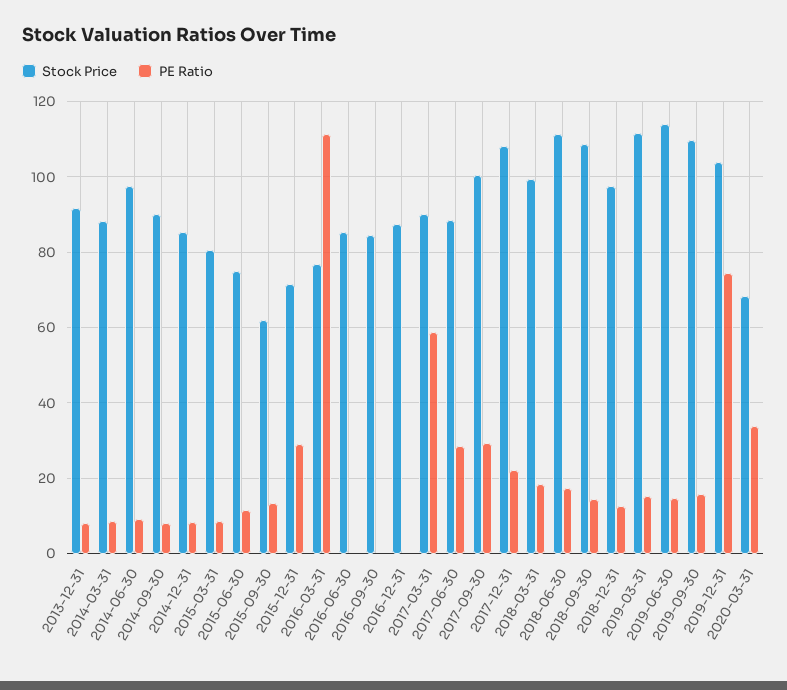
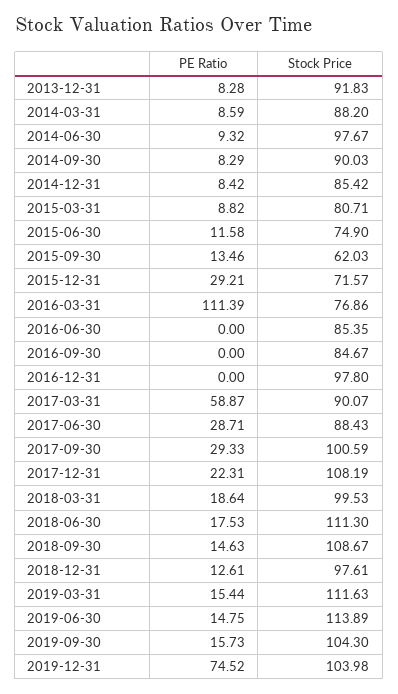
  {
    "Stock Price": {
      "2013-12-31": 91.83,
      "2014-03-31": 88.2,
      "2014-06-30": 97.67,
      "2014-09-30": 90.03,
      "2014-12-31": 85.42,
      "2015-03-31": 80.71,
      "2015-06-30": 74.9,
      "2015-09-30": 62.03,
      "2015-12-31": 71.57,
      "2016-03-31": 76.86,
      "2016-06-30": 85.35,
      "2016-09-30": 84.67,
-     "2016-12-31": 88,
+     "2016-12-31": 97.8,
      "2017-03-31": 90.07,
      "2017-06-30": 88.43,
      "2017-09-30": 100.59,
      "2017-12-31": 108.19,
      "2018-03-31": 99.53,
      "2018-06-30": 111.3,
      "2018-09-30": 108.67,
      "2018-12-31": 97.61,
      "2019-03-31": 111.63,
      "2019-06-30": 113.89,
-     "2019-09-30": 110,
+     "2019-09-30": 104.3,
-     "2019-12-31": 103.98,
+     "2019-12-31": 103.98
-     "2020-03-31": 68
    },
    "PE Ratio": {
      "2013-12-31": 8.28,
      "2014-03-31": 8.59,
      "2014-06-30": 9.32,
      "2014-09-30": 8.29,
      "2014-12-31": 8.42,
      "2015-03-31": 8.82,
      "2015-06-30": 11.58,
      "2015-09-30": 13.46,
      "2015-12-31": 29.21,
      "2016-03-31": 111.39,
      "2016-06-30": 0,
      "2016-09-30": 0,
      "2016-12-31": 0,
      "2017-03-31": 58.87,
      "2017-06-30": 28.71,
      "2017-09-30": 29.33,
      "2017-12-31": 22.31,
      "2018-03-31": 18.64,
      "2018-06-30": 17.53,
      "2018-09-30": 14.63,
      "2018-12-31": 12.61,
      "2019-03-31": 15.44,
      "2019-06-30": 14.75,
      "2019-09-30": 15.73,
-     "2019-12-31": 74.52,
+     "2019-12-31": 74.52
-     "2020-03-31": 34
    }
  }

